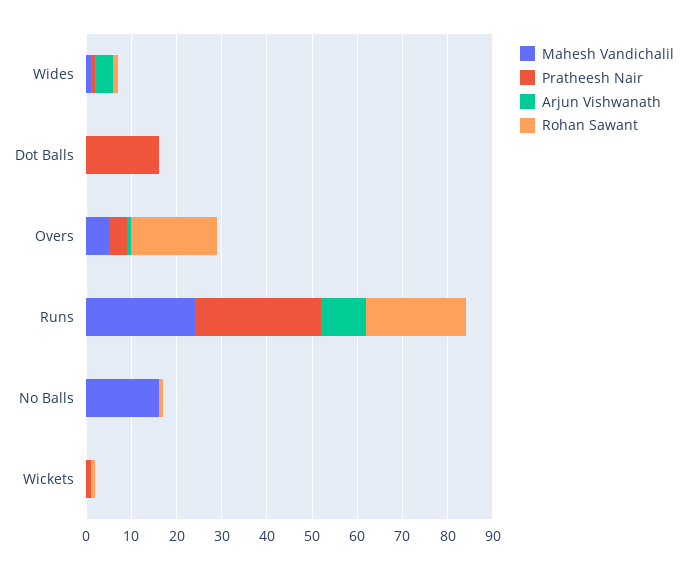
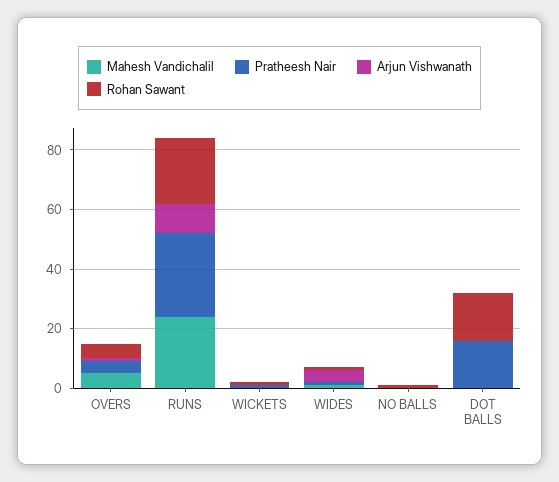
  {
    "Mahesh Vandichalil": {
      "Wides": 0,
      "Dot Balls": 0,
      "Overs": 5,
      "Runs": 25,
-     "No Balls": 15,
+     "No Balls": 0,
      "Wickets": 0
    },
    "Pratheesh Nair": {
      "Wides": 0,
      "Dot Balls": 15,
      "Overs": 5,
      "Runs": 30,
      "No Balls": 0,
      "Wickets": 0
    },
    "Arjun Vishwanath": {
      "Wides": 5,
      "Dot Balls": 0,
      "Overs": 0,
      "Runs": 10,
      "No Balls": 0,
      "Wickets": 0
    },
    "Rohan Sawant": {
      "Wides": 0,
-     "Dot Balls": 0,
+     "Dot Balls": 15,
-     "Overs": 20,
+     "Overs": 5,
      "Runs": 20,
      "No Balls": 0,
      "Wickets": 0
    }
  }

